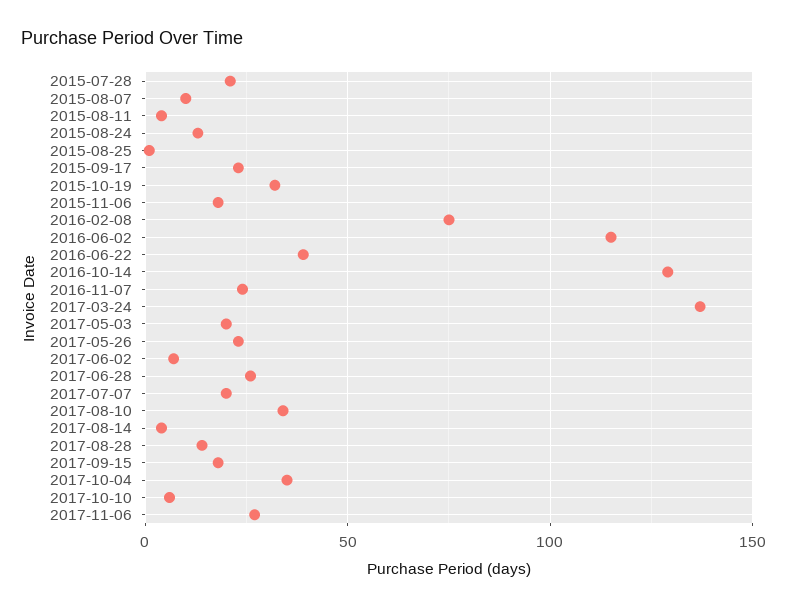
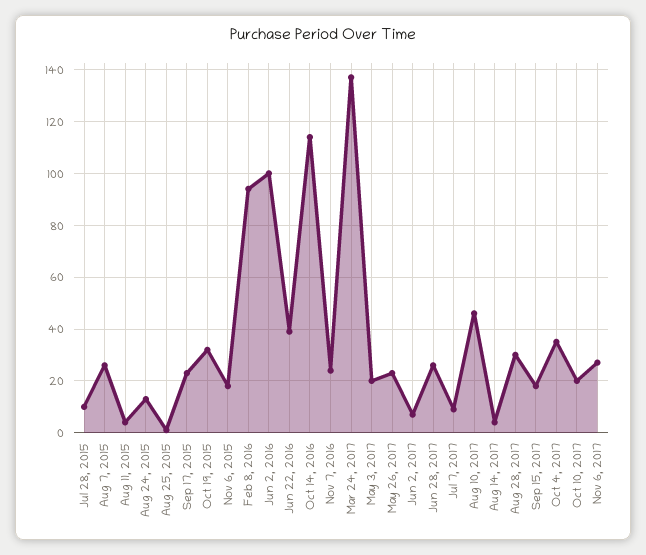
  {
-   "2015-07-28": 20,
+   "2015-07-28": 10,
-   "2015-08-07": 10,
+   "2015-08-07": 25,
    "2015-08-11": 5,
    "2015-08-24": 15,
    "2015-08-25": 0,
    "2015-09-17": 25,
    "2015-10-19": 30,
    "2015-11-06": 20,
-   "2016-02-08": 75,
+   "2016-02-08": 95,
-   "2016-06-02": 115,
+   "2016-06-02": 100,
    "2016-06-22": 40,
-   "2016-10-14": 130,
+   "2016-10-14": 115,
    "2016-11-07": 25,
    "2017-03-24": 135,
    "2017-05-03": 20,
    "2017-05-26": 25,
    "2017-06-02": 5,
    "2017-06-28": 25,
-   "2017-07-07": 20,
+   "2017-07-07": 10,
-   "2017-08-10": 35,
+   "2017-08-10": 45,
    "2017-08-14": 5,
-   "2017-08-28": 15,
+   "2017-08-28": 30,
    "2017-09-15": 20,
    "2017-10-04": 35,
-   "2017-10-10": 5,
+   "2017-10-10": 20,
    "2017-11-06": 25
  }

